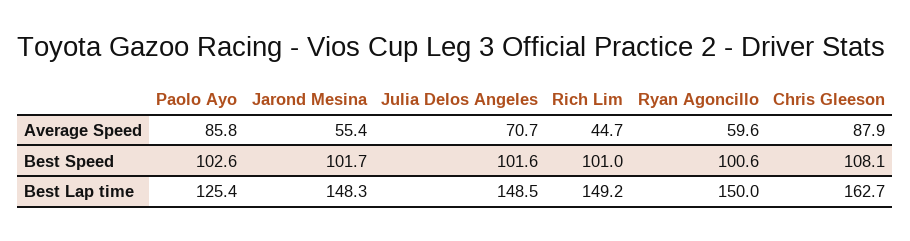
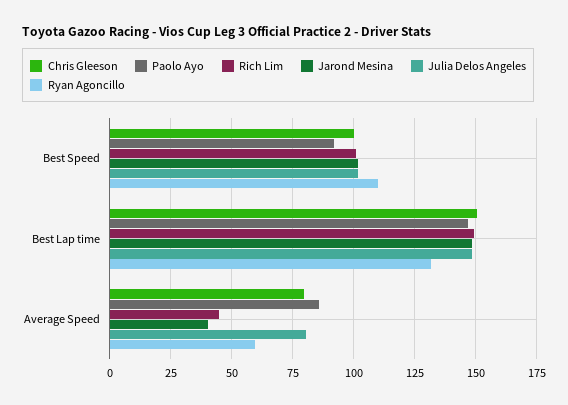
  {
    "Paolo Ayo": {
      "Average Speed": 85.8,
-     "Best Speed": 102.6,
+     "Best Speed": 92.5,
-     "Best Lap time": 125.4
+     "Best Lap time": 147.5
    },
    "Jarond Mesina": {
-     "Average Speed": 55.4,
+     "Average Speed": 40,
      "Best Speed": 101.7,
      "Best Lap time": 148.3
    },
    "Julia Delos Angeles": {
-     "Average Speed": 70.7,
+     "Average Speed": 80,
      "Best Speed": 101.6,
      "Best Lap time": 148.5
    },
    "Rich Lim": {
      "Average Speed": 44.7,
      "Best Speed": 101,
      "Best Lap time": 149.2
    },
    "Ryan Agoncillo": {
      "Average Speed": 59.6,
-     "Best Speed": 100.6,
+     "Best Speed": 110,
-     "Best Lap time": 150
+     "Best Lap time": 132.5
    },
    "Chris Gleeson": {
-     "Average Speed": 87.9,
+     "Average Speed": 80,
-     "Best Speed": 108.1,
+     "Best Speed": 100,
-     "Best Lap time": 162.7
+     "Best Lap time": 150
    }
  }

